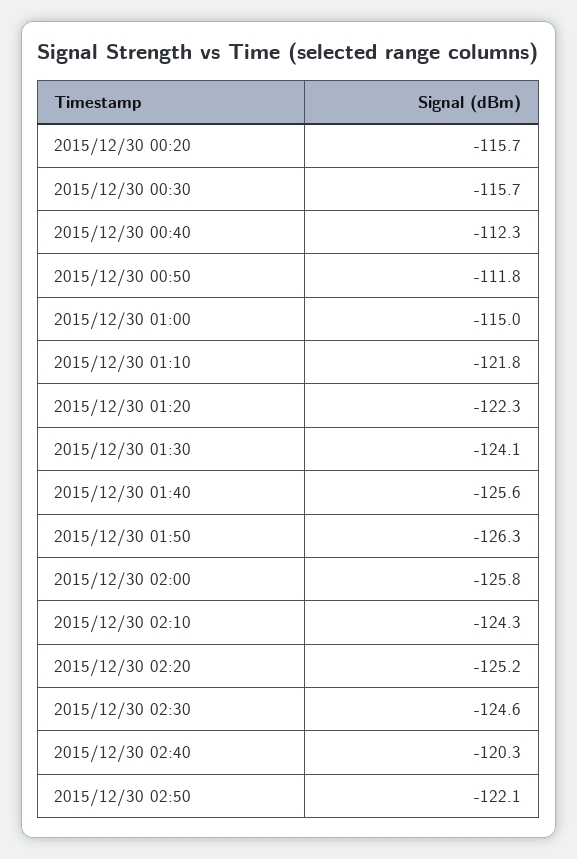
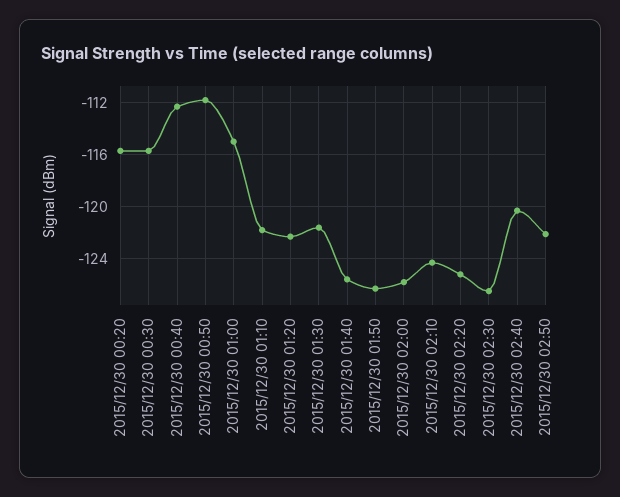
  {
    "2015/12/30 00:20": -115.7,
    "2015/12/30 00:30": -115.7,
    "2015/12/30 00:40": -112.3,
    "2015/12/30 00:50": -111.8,
    "2015/12/30 01:00": -115,
    "2015/12/30 01:10": -121.8,
    "2015/12/30 01:20": -122.3,
-   "2015/12/30 01:30": -124.1,
+   "2015/12/30 01:30": -121.5,
    "2015/12/30 01:40": -125.6,
    "2015/12/30 01:50": -126.3,
    "2015/12/30 02:00": -125.8,
    "2015/12/30 02:10": -124.3,
    "2015/12/30 02:20": -125.2,
-   "2015/12/30 02:30": -124.6,
+   "2015/12/30 02:30": -126.5,
    "2015/12/30 02:40": -120.3,
    "2015/12/30 02:50": -122.1
  }

